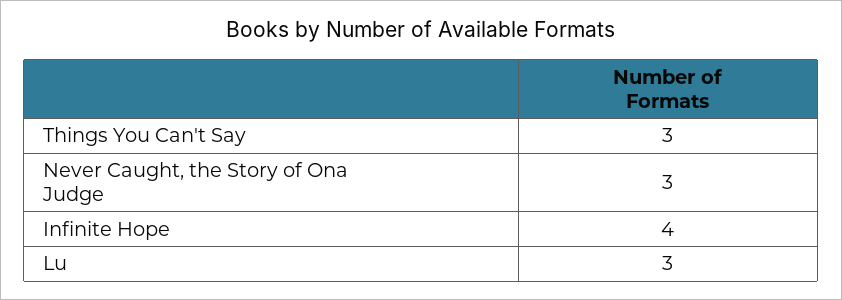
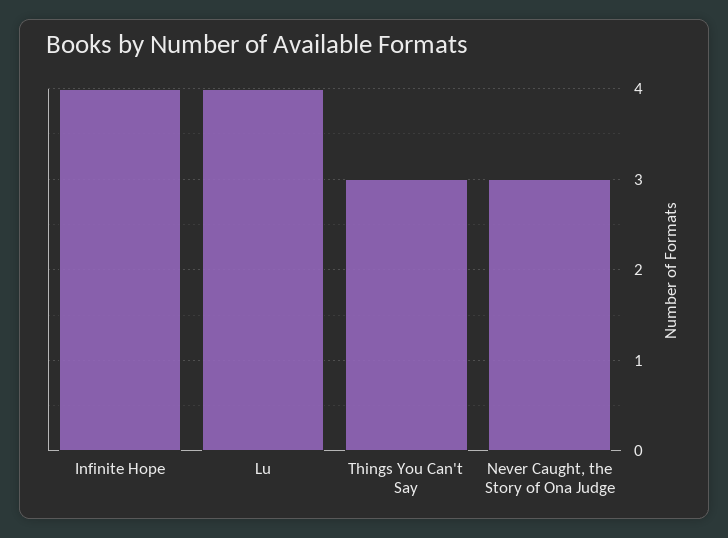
  {
    "Things You Can't Say": 3,
    "Never Caught, the Story of Ona Judge": 3,
    "Infinite Hope": 4,
-   "Lu": 3
+   "Lu": 4
  }

